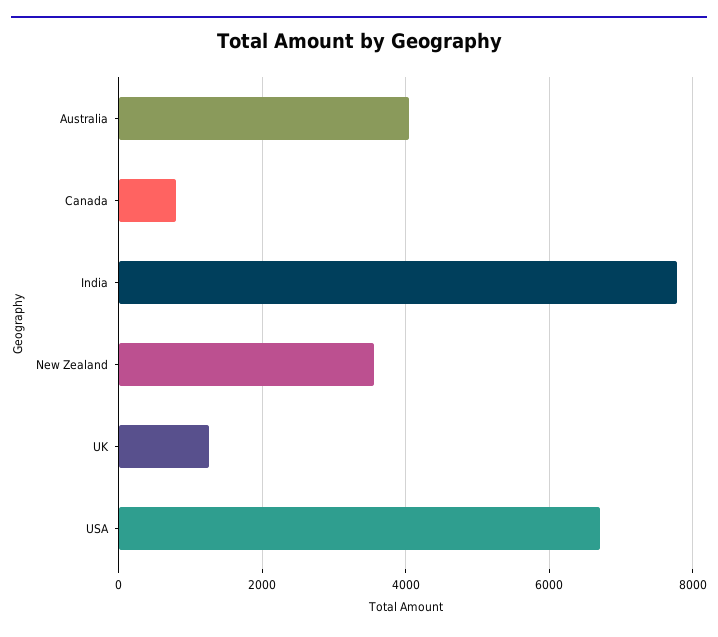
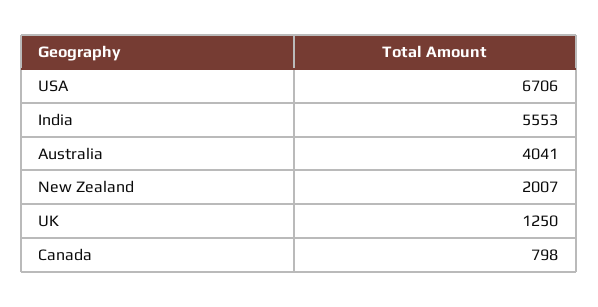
  {
    "Australia": 4041,
    "Canada": 798,
-   "India": 7800,
+   "India": 5553,
-   "New Zealand": 3600,
+   "New Zealand": 2007,
    "UK": 1250,
    "USA": 6706
  }

